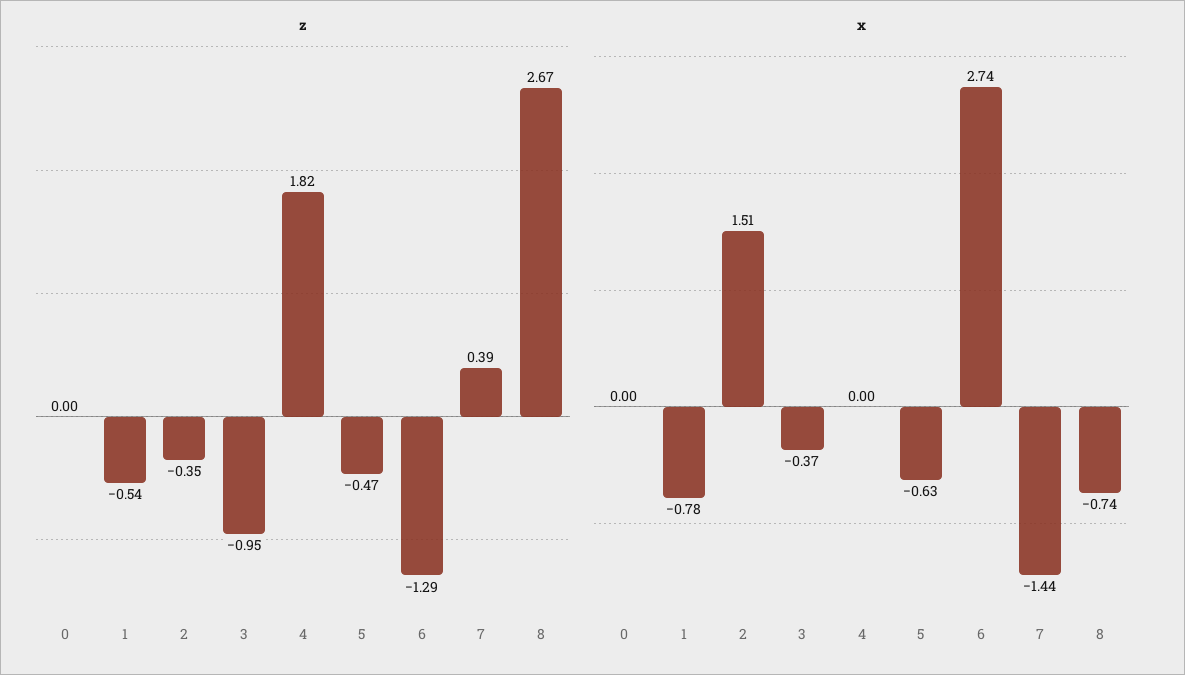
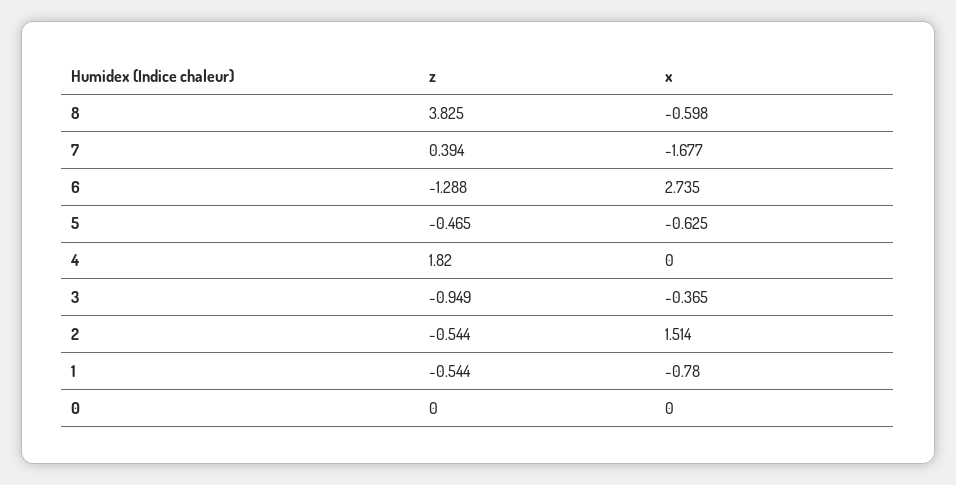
  {
    "z": {
      "0": 0,
      "1": -0.544,
-     "2": -0.35,
+     "2": -0.544,
      "3": -0.949,
      "4": 1.82,
      "5": -0.465,
      "6": -1.288,
      "7": 0.394,
-     "8": 2.67
+     "8": 3.825
    },
    "x": {
      "0": 0,
      "1": -0.78,
      "2": 1.514,
      "3": -0.365,
      "4": 0,
      "5": -0.625,
      "6": 2.735,
-     "7": -1.44,
+     "7": -1.677,
-     "8": -0.74
+     "8": -0.598
    }
  }

